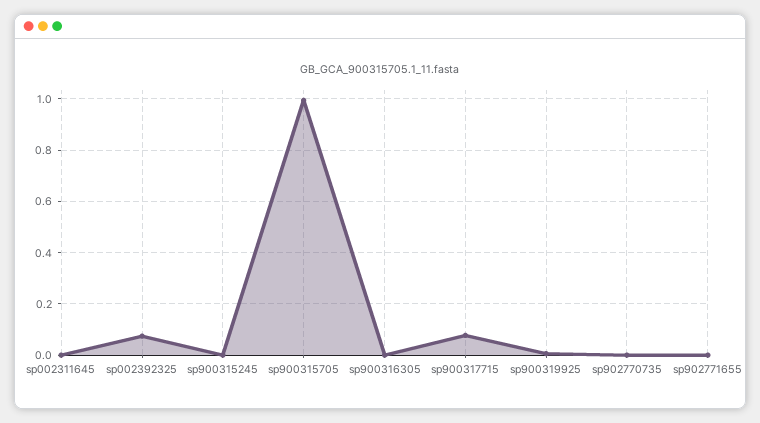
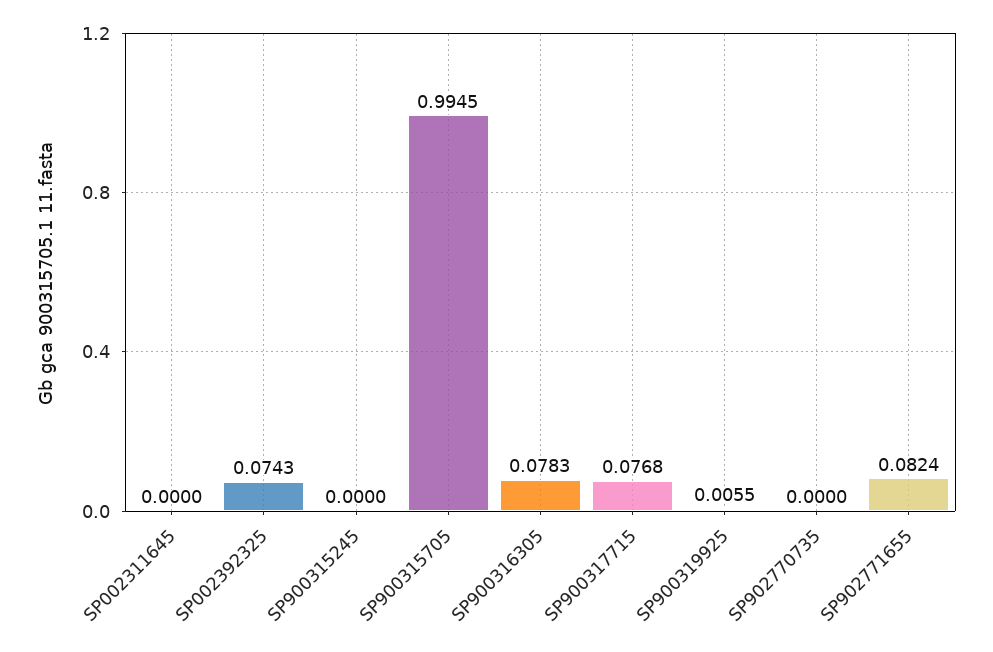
  {
    "sp002311645": 0,
    "sp002392325": 0.0743,
    "sp900315245": 0,
    "sp900315705": 0.9945,
-   "sp900316305": 0,
+   "sp900316305": 0.0783,
    "sp900317715": 0.0768,
    "sp900319925": 0.0055,
    "sp902770735": 0,
-   "sp902771655": 0
+   "sp902771655": 0.0824
  }

